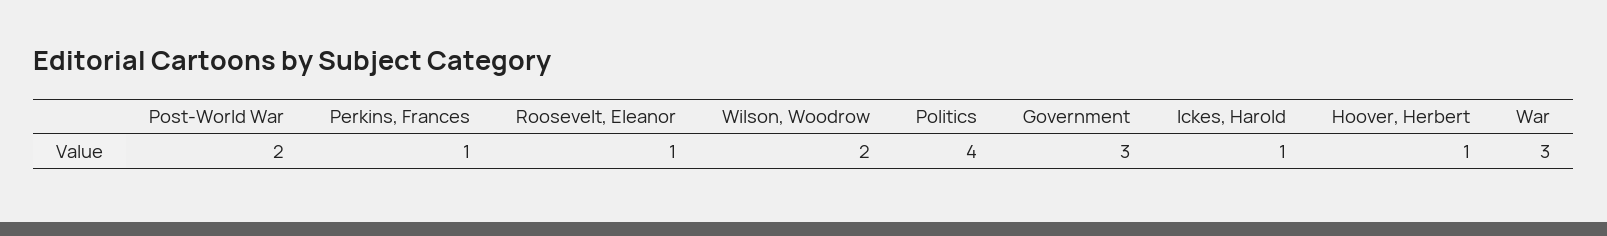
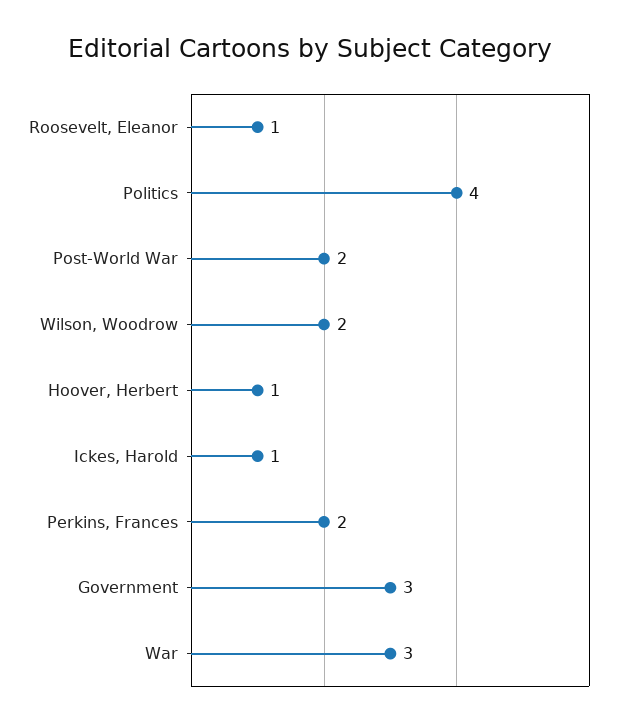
  {
    "Post-World War": 2,
-   "Perkins, Frances": 1,
+   "Perkins, Frances": 2,
    "Roosevelt, Eleanor": 1,
    "Wilson, Woodrow": 2,
    "Politics": 4,
    "Government": 3,
    "Ickes, Harold": 1,
    "Hoover, Herbert": 1,
    "War": 3
  }

